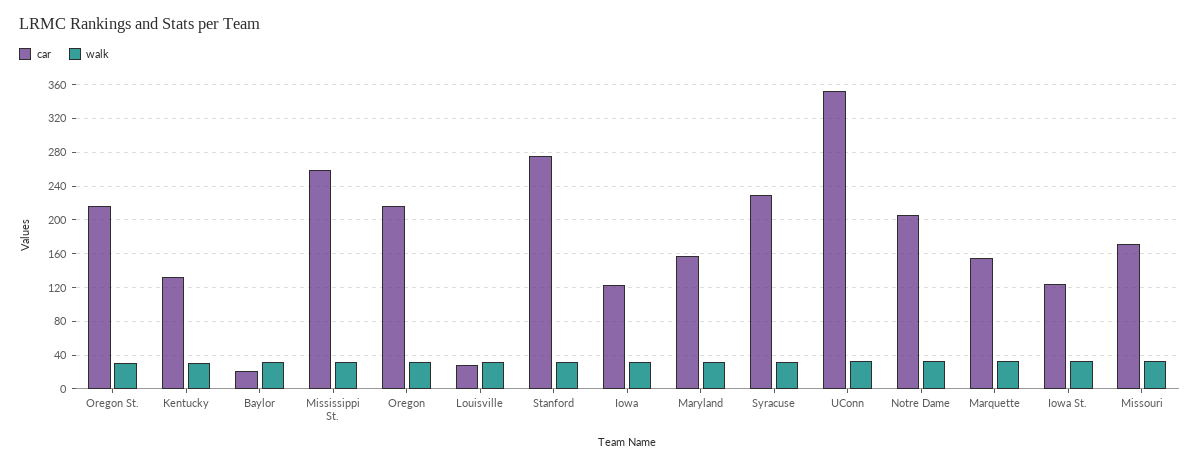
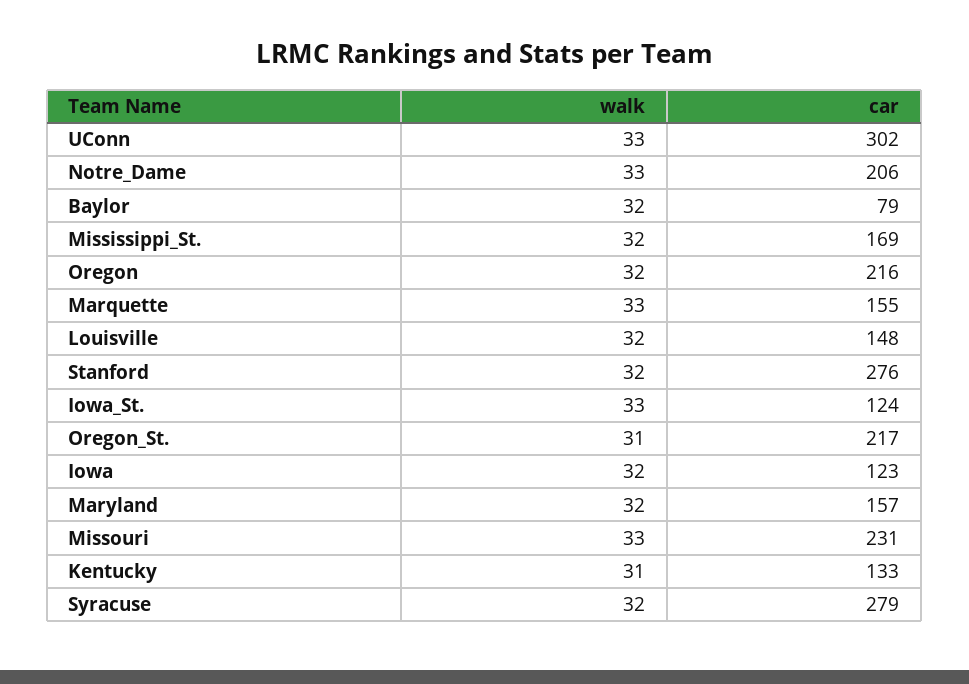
  {
    "car": {
      "Oregon St.": 217,
      "Kentucky": 133,
-     "Baylor": 20,
+     "Baylor": 79,
-     "Mississippi St.": 260,
+     "Mississippi St.": 169,
      "Oregon": 216,
-     "Louisville": 30,
+     "Louisville": 148,
      "Stanford": 276,
      "Iowa": 123,
      "Maryland": 157,
-     "Syracuse": 230,
+     "Syracuse": 279,
-     "UConn": 350,
+     "UConn": 302,
      "Notre Dame": 206,
      "Marquette": 155,
      "Iowa St.": 124,
-     "Missouri": 170
+     "Missouri": 231
    },
    "walk": {
      "Oregon St.": 31,
      "Kentucky": 31,
      "Baylor": 32,
      "Mississippi St.": 32,
      "Oregon": 32,
      "Louisville": 32,
      "Stanford": 32,
      "Iowa": 32,
      "Maryland": 32,
      "Syracuse": 32,
      "UConn": 33,
      "Notre Dame": 33,
      "Marquette": 33,
      "Iowa St.": 33,
      "Missouri": 33
    }
  }

